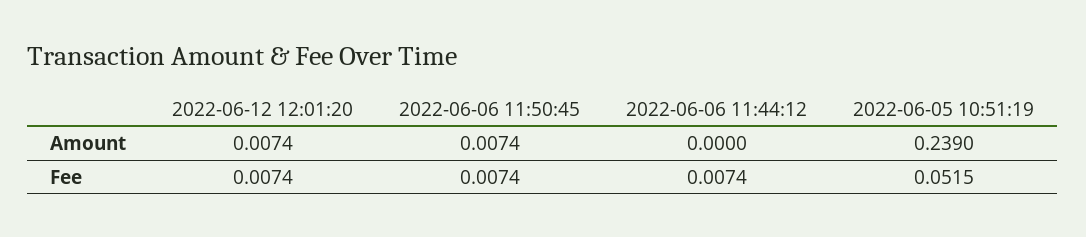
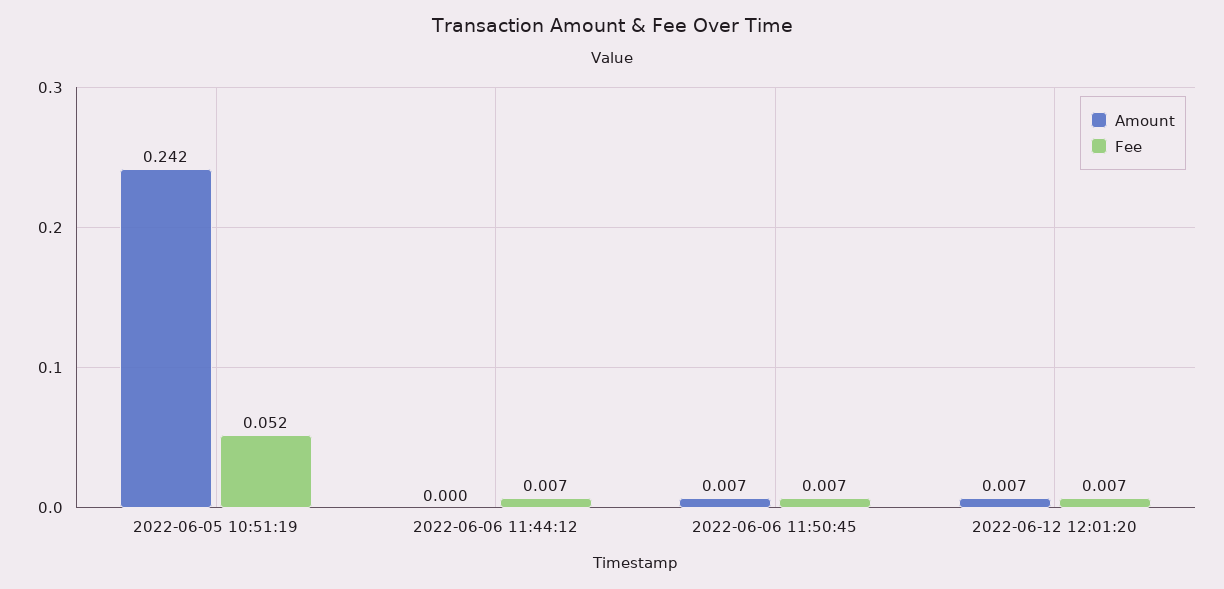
  {
    "Amount": {
      "2022-06-12 12:01:20": 0.0074,
      "2022-06-06 11:50:45": 0.0074,
      "2022-06-06 11:44:12": 0,
-     "2022-06-05 10:51:19": 0.239
+     "2022-06-05 10:51:19": 0.242
    },
    "Fee": {
      "2022-06-12 12:01:20": 0.0074,
      "2022-06-06 11:50:45": 0.0074,
      "2022-06-06 11:44:12": 0.0074,
      "2022-06-05 10:51:19": 0.0515
    }
  }

